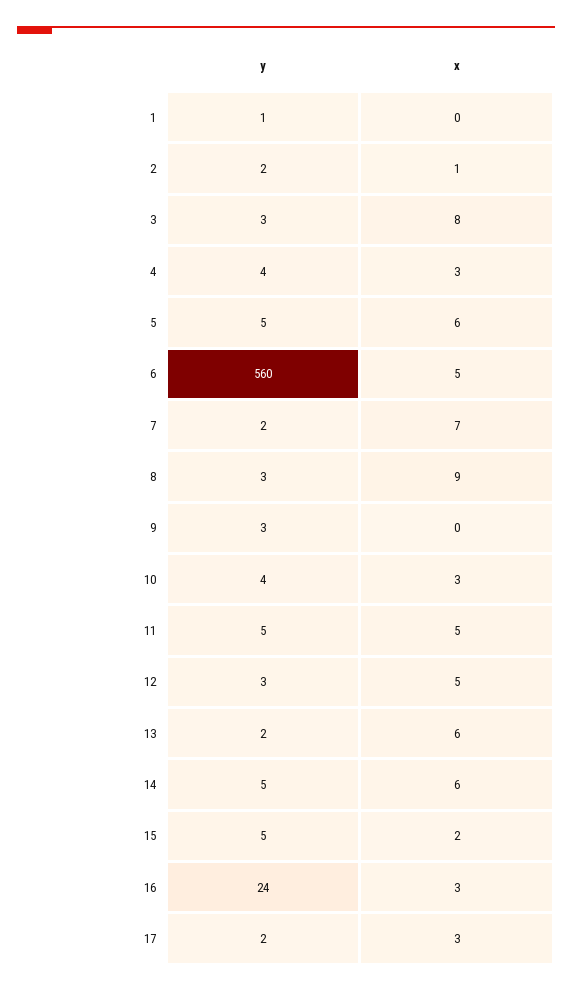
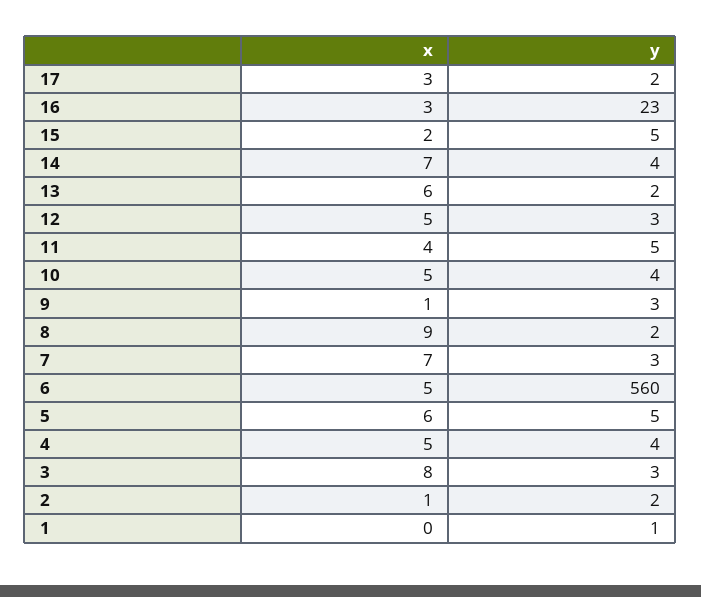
  {
    "y": {
      "1": 1,
      "2": 2,
      "3": 3,
      "4": 4,
      "5": 5,
      "6": 560,
-     "7": 2,
+     "7": 3,
-     "8": 3,
+     "8": 2,
      "9": 3,
      "10": 4,
      "11": 5,
      "12": 3,
      "13": 2,
-     "14": 5,
+     "14": 4,
      "15": 5,
-     "16": 24,
+     "16": 23,
      "17": 2
    },
    "x": {
      "1": 0,
      "2": 1,
      "3": 8,
-     "4": 3,
+     "4": 5,
      "5": 6,
      "6": 5,
      "7": 7,
      "8": 9,
-     "9": 0,
+     "9": 1,
-     "10": 3,
+     "10": 5,
-     "11": 5,
+     "11": 4,
      "12": 5,
      "13": 6,
-     "14": 6,
+     "14": 7,
      "15": 2,
      "16": 3,
      "17": 3
    }
  }

